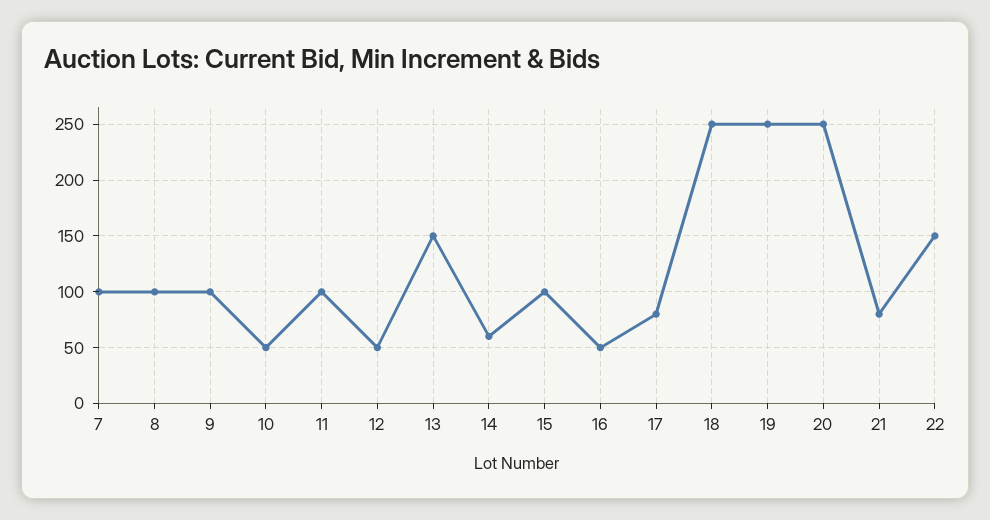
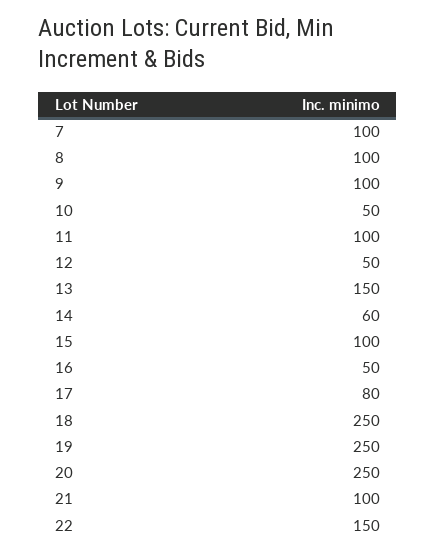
  {
    "7": 100,
    "8": 100,
    "9": 100,
    "10": 50,
    "11": 100,
    "12": 50,
    "13": 150,
    "14": 60,
    "15": 100,
    "16": 50,
    "17": 80,
    "18": 250,
    "19": 250,
    "20": 250,
-   "21": 80,
+   "21": 100,
    "22": 150
  }

